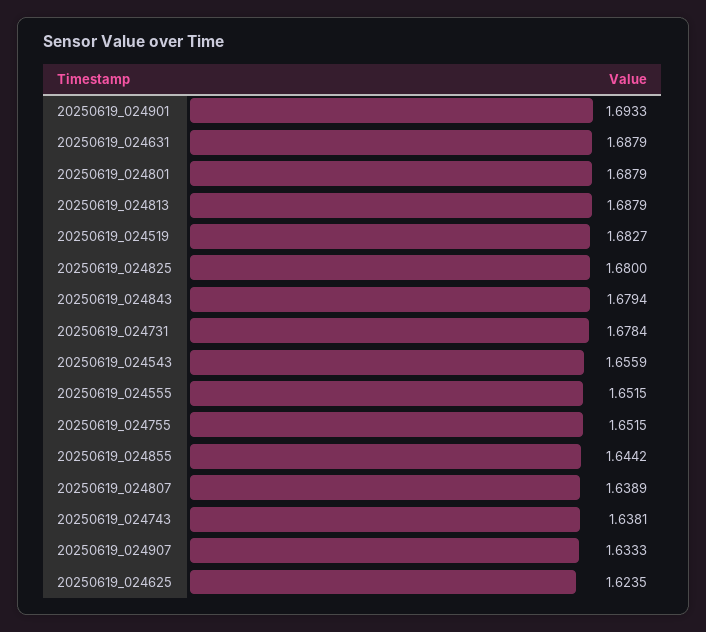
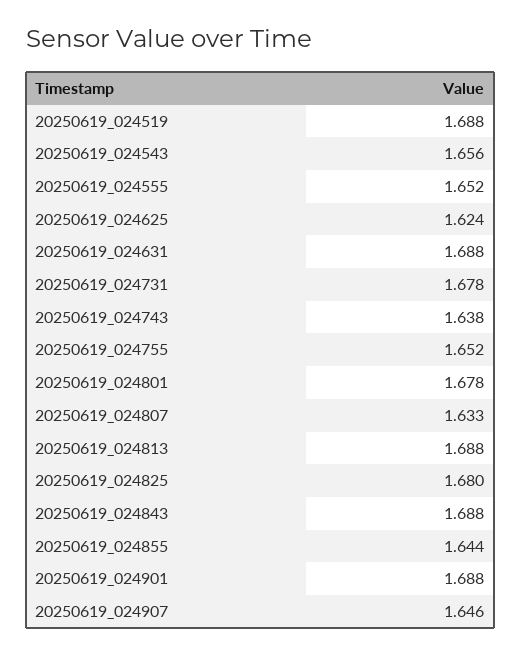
  {
-   "20250619_024901": 1.6933,
+   "20250619_024901": 1.688,
    "20250619_024631": 1.6879,
-   "20250619_024801": 1.6879,
+   "20250619_024801": 1.678,
    "20250619_024813": 1.6879,
-   "20250619_024519": 1.6827,
+   "20250619_024519": 1.688,
    "20250619_024825": 1.68,
-   "20250619_024843": 1.6794,
+   "20250619_024843": 1.688,
    "20250619_024731": 1.6784,
    "20250619_024543": 1.6559,
    "20250619_024555": 1.6515,
    "20250619_024755": 1.6515,
    "20250619_024855": 1.6442,
-   "20250619_024807": 1.6389,
+   "20250619_024807": 1.633,
    "20250619_024743": 1.6381,
-   "20250619_024907": 1.6333,
+   "20250619_024907": 1.646,
    "20250619_024625": 1.6235
  }

